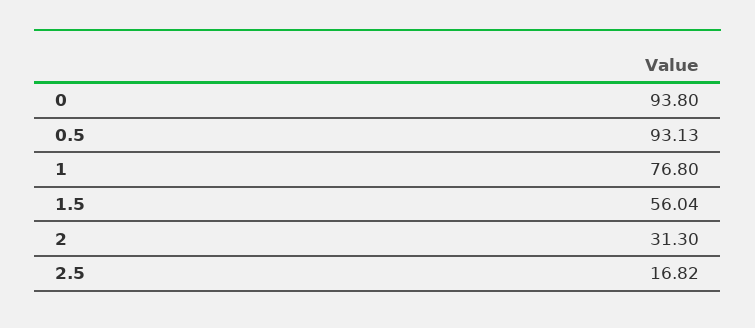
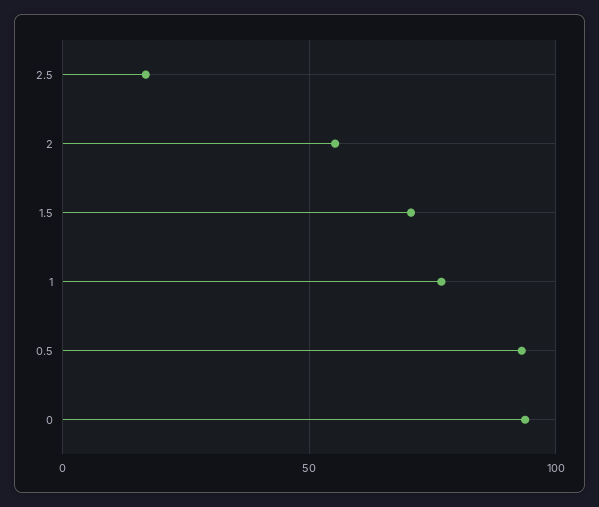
  {
    "0": 93.8,
    "0.5": 93.13,
    "1": 76.8,
-   "1.5": 56.04,
+   "1.5": 70,
-   "2": 31.3,
+   "2": 55,
    "2.5": 16.82
  }

